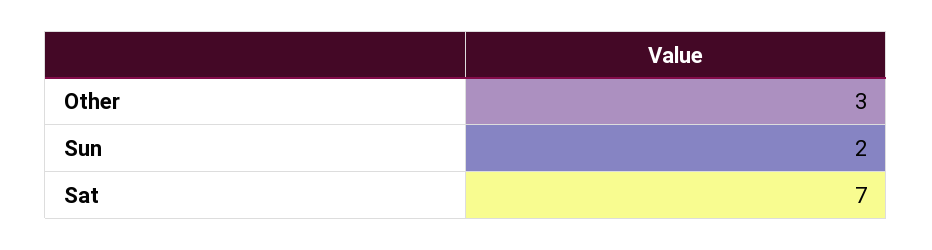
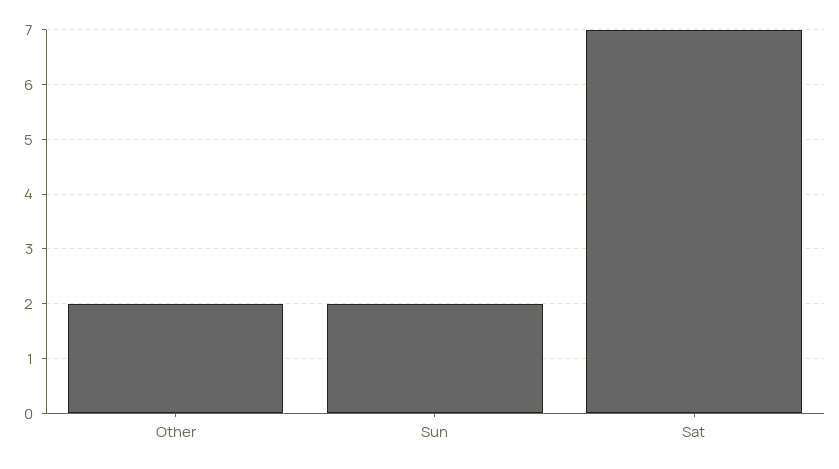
  {
-   "Other": 3,
+   "Other": 2,
    "Sun": 2,
    "Sat": 7
  }

